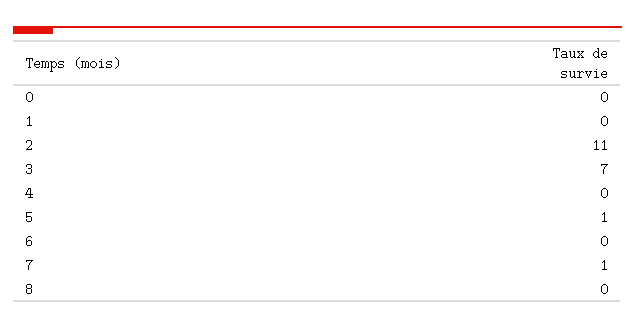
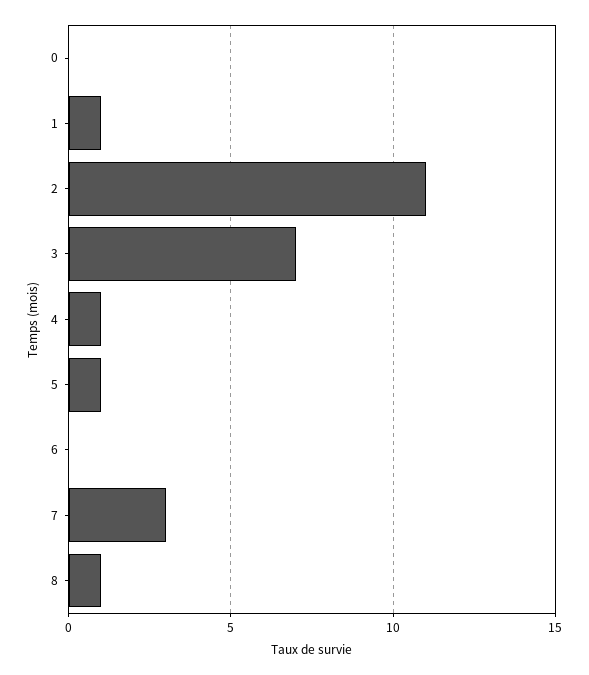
  {
    "0": 0,
-   "1": 0,
+   "1": 1,
    "2": 11,
    "3": 7,
-   "4": 0,
+   "4": 1,
    "5": 1,
    "6": 0,
-   "7": 1,
+   "7": 3,
-   "8": 0
+   "8": 1
  }

